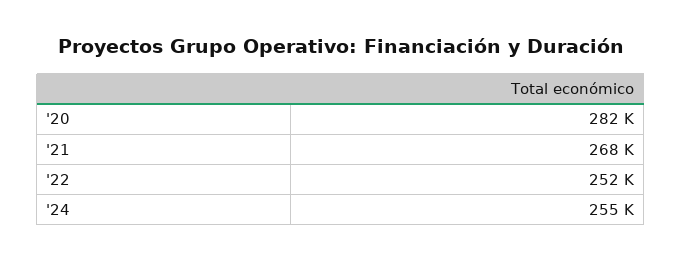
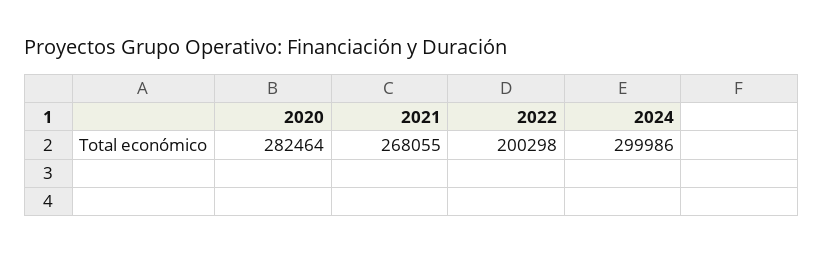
  {
    "'20": 282464,
    "'21": 268055,
-   "'22": 252000,
+   "'22": 200298,
-   "'24": 255000
+   "'24": 299986
  }

